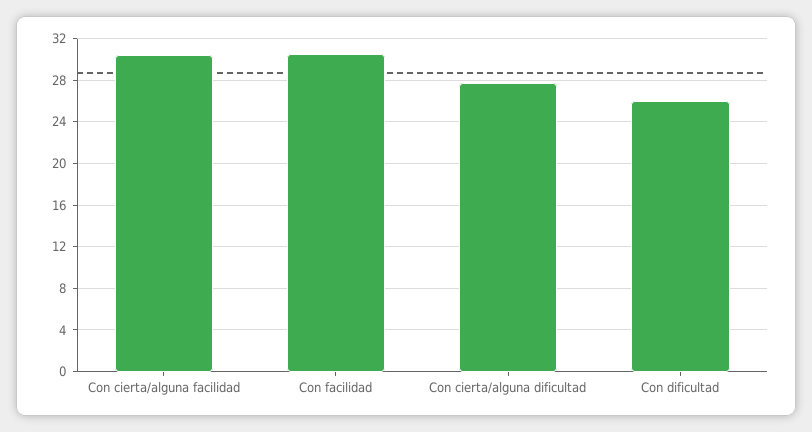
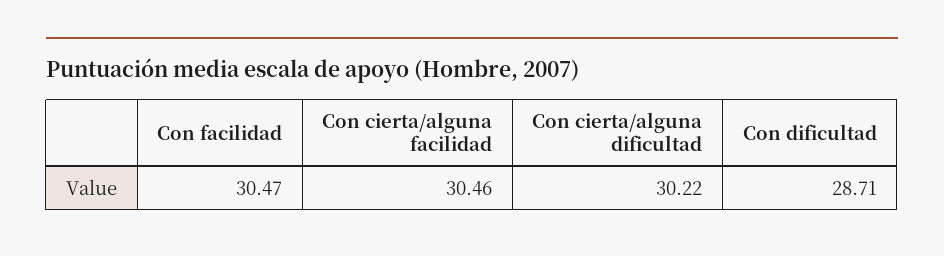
  {
    "Con cierta/alguna facilidad": 30.46,
    "Con facilidad": 30.47,
-   "Con cierta/alguna dificultad": 28,
+   "Con cierta/alguna dificultad": 30.22,
-   "Con dificultad": 26
+   "Con dificultad": 28.71
  }

